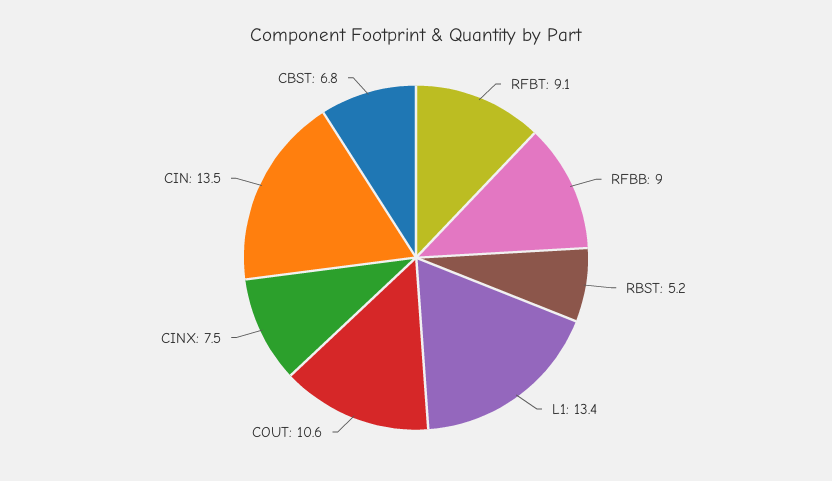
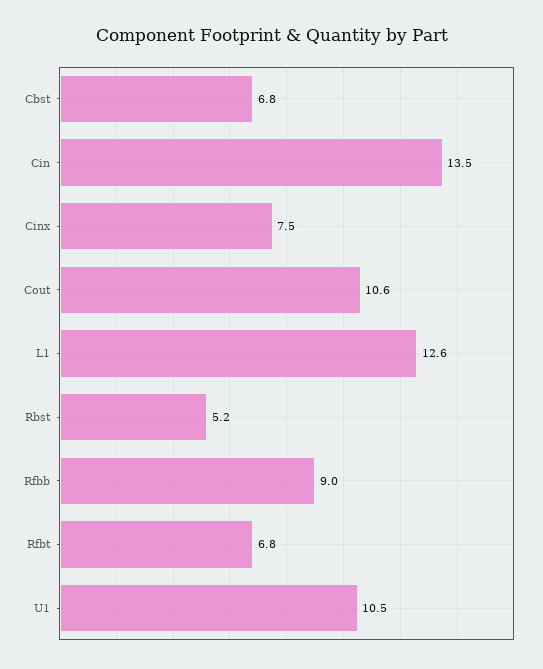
  {
-   "RFBT": 9.1,
+   "RFBT": 6.8,
    "RFBB": 9,
    "RBST": 5.2,
-   "L1": 13.4,
+   "L1": 12.6,
    "COUT": 10.6,
    "CINX": 7.5,
    "CIN": 13.5,
-   "CBST": 6.8
+   "CBST": 6.8,
+   "U1": 10.5
  }

